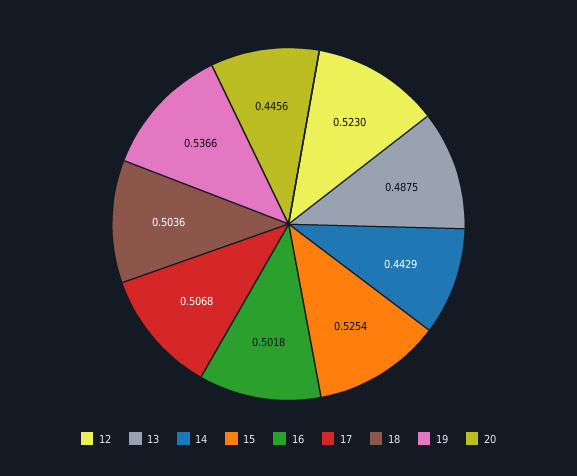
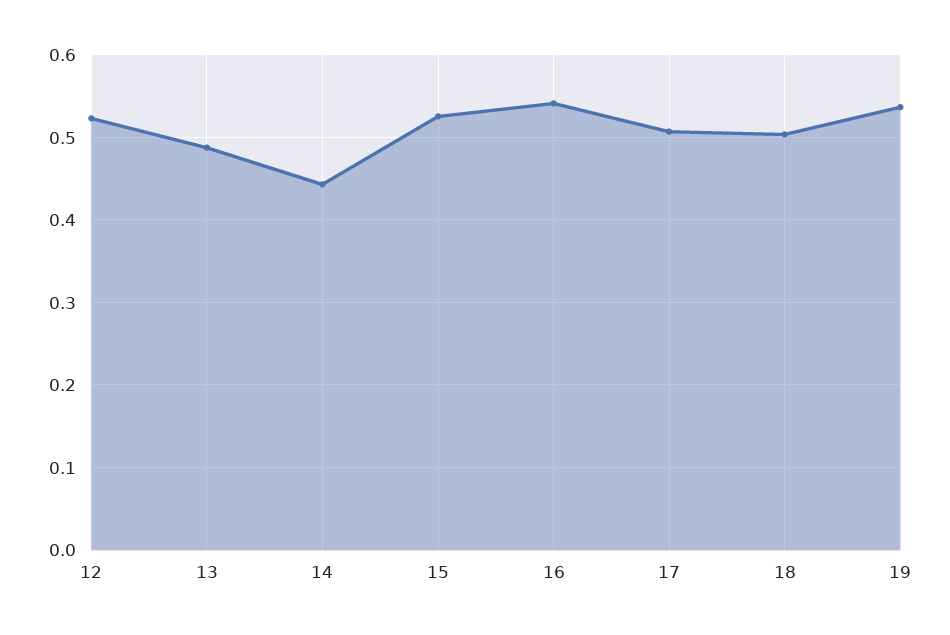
  {
    "12": 0.523,
    "13": 0.4875,
    "14": 0.4429,
    "15": 0.5254,
-   "16": 0.5018,
+   "16": 0.54,
    "17": 0.5068,
    "18": 0.5036,
-   "19": 0.5366,
+   "19": 0.5366
-   "20": 0.4456
  }

